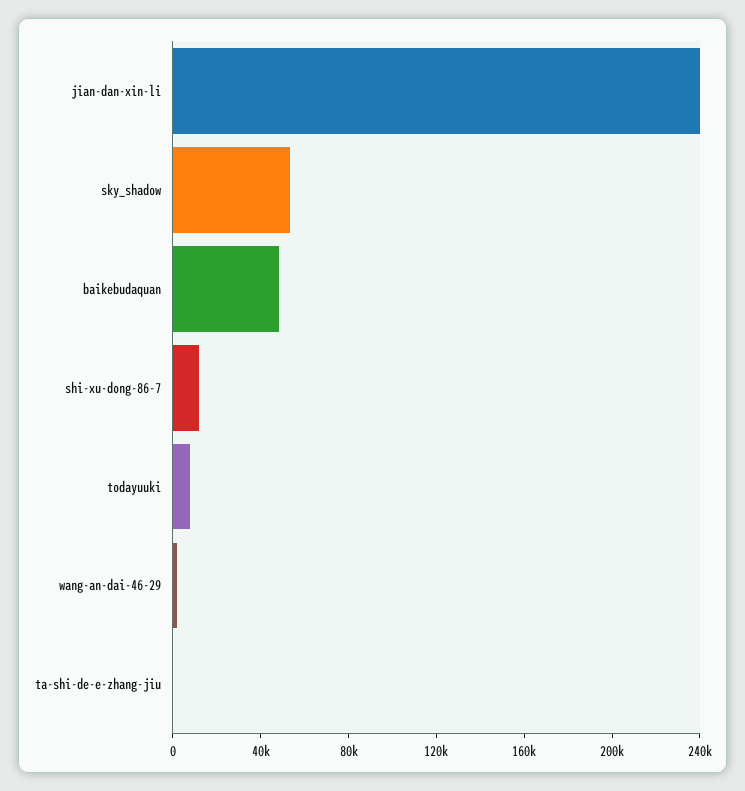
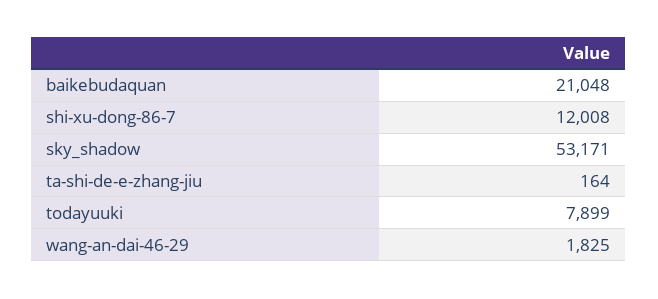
  {
-   "jian-dan-xin-li": 240000,
    "sky_shadow": 53171,
-   "baikebudaquan": 50000,
+   "baikebudaquan": 21048,
    "shi-xu-dong-86-7": 12008,
    "todayuuki": 7899,
    "wang-an-dai-46-29": 1825,
    "ta-shi-de-e-zhang-jiu": 164
  }

